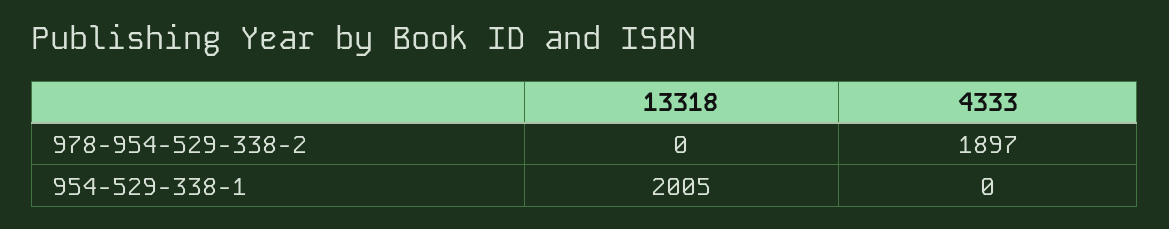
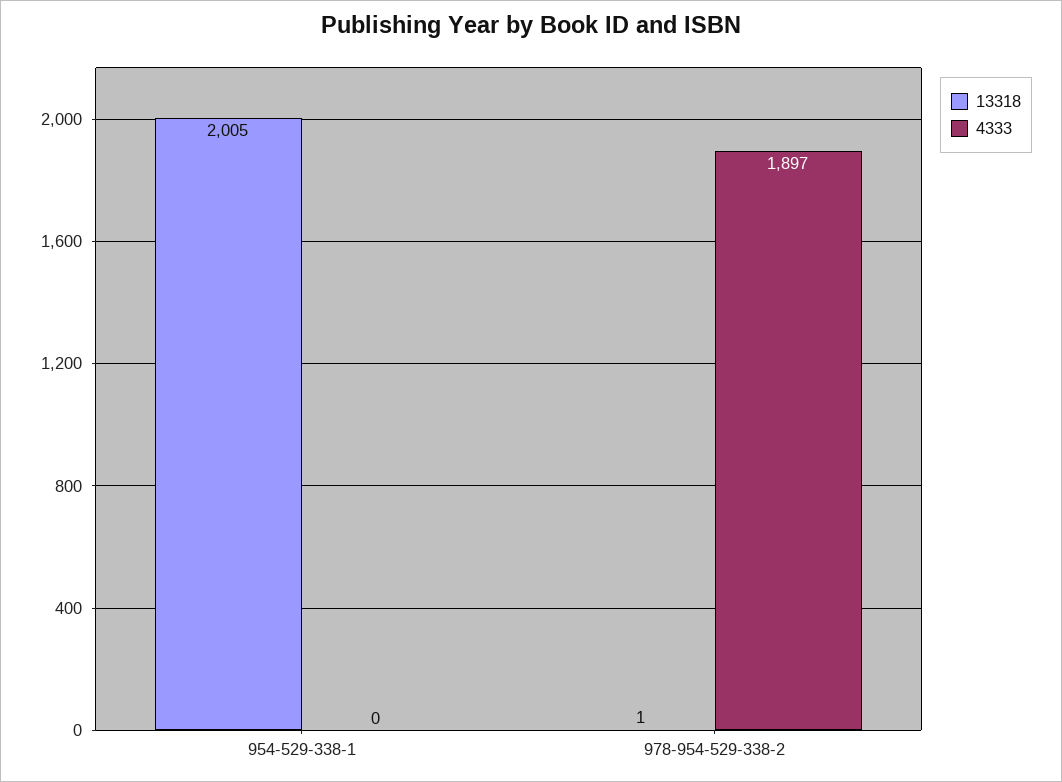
  {
    "13318": {
-     "978-954-529-338-2": 0,
+     "978-954-529-338-2": 1,
      "954-529-338-1": 2005
    },
    "4333": {
      "978-954-529-338-2": 1897,
      "954-529-338-1": 0
    }
  }

